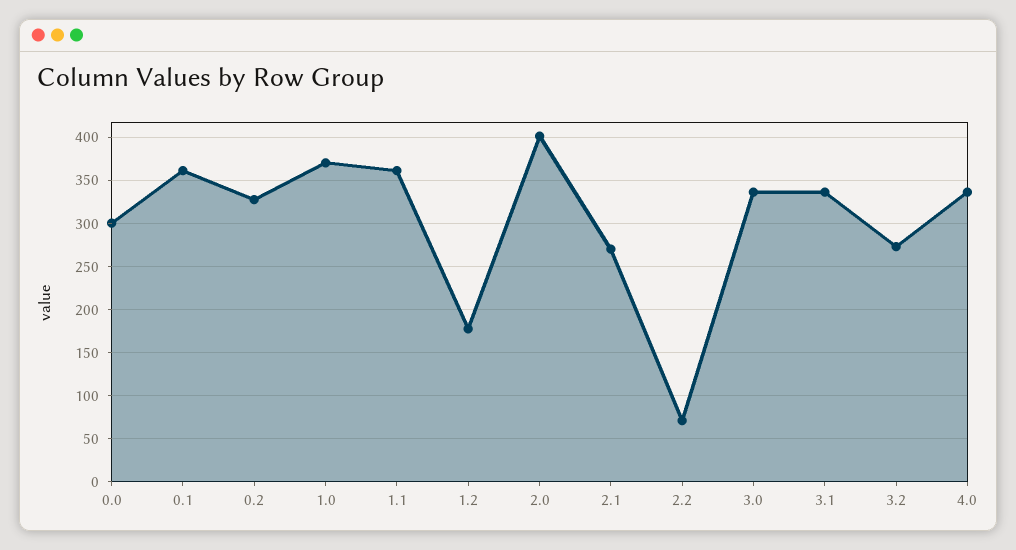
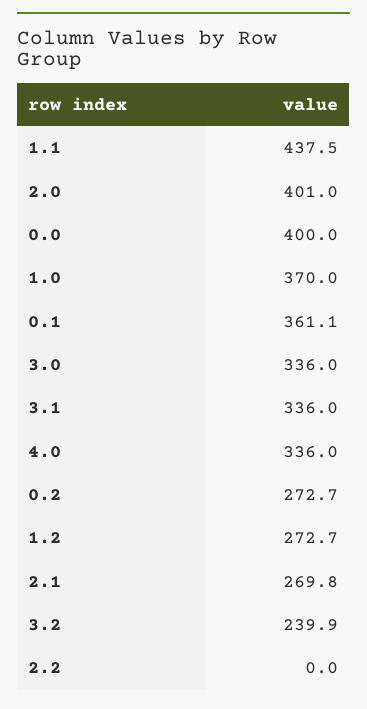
  {
-   "0.0": 300,
+   "0.0": 400,
    "0.1": 361.1,
-   "0.2": 330,
+   "0.2": 272.7,
    "1.0": 370,
-   "1.1": 360,
+   "1.1": 437.5,
-   "1.2": 180,
+   "1.2": 272.7,
    "2.0": 401,
    "2.1": 269.8,
-   "2.2": 70,
+   "2.2": 0,
    "3.0": 336,
    "3.1": 336,
-   "3.2": 270,
+   "3.2": 239.9,
    "4.0": 336
  }

